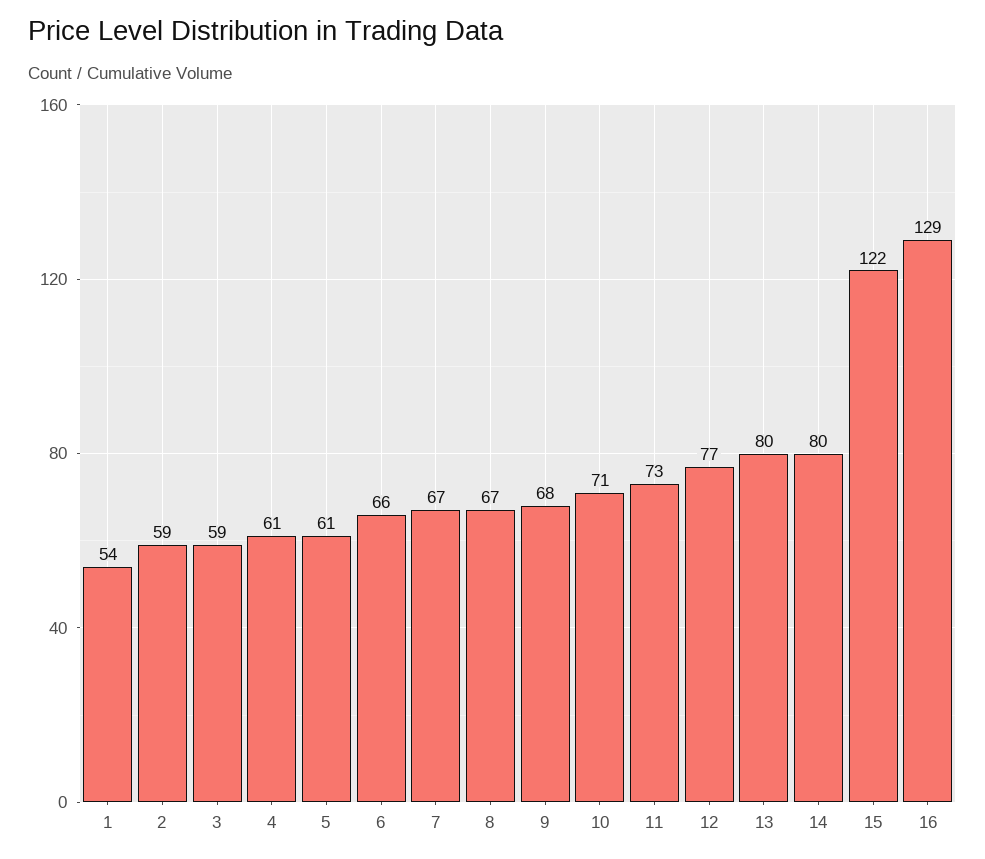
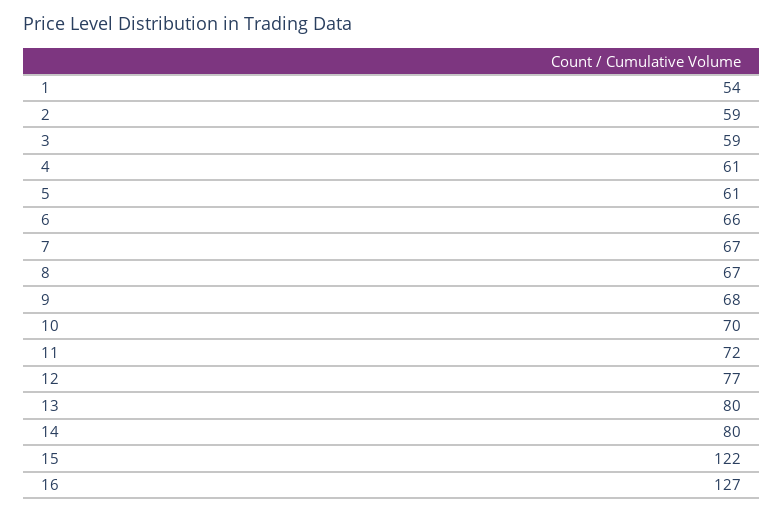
  {
    "1": 54,
    "2": 59,
    "3": 59,
    "4": 61,
    "5": 61,
    "6": 66,
    "7": 67,
    "8": 67,
    "9": 68,
-   "10": 71,
+   "10": 70,
-   "11": 73,
+   "11": 72,
    "12": 77,
    "13": 80,
    "14": 80,
    "15": 122,
-   "16": 129
+   "16": 127
  }

